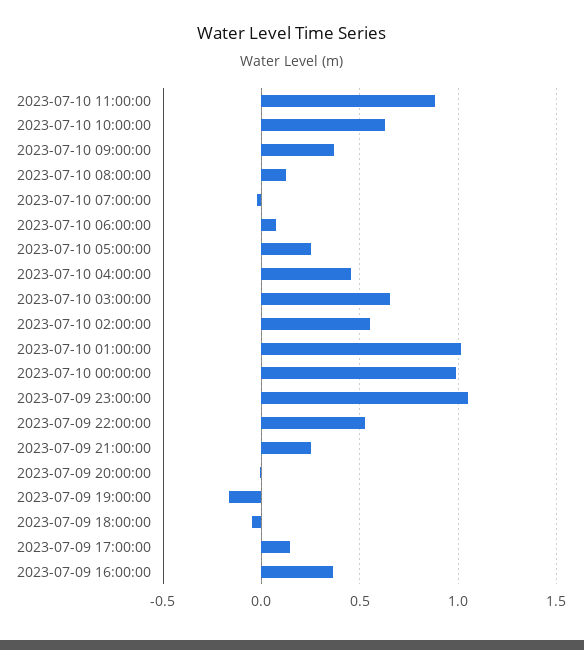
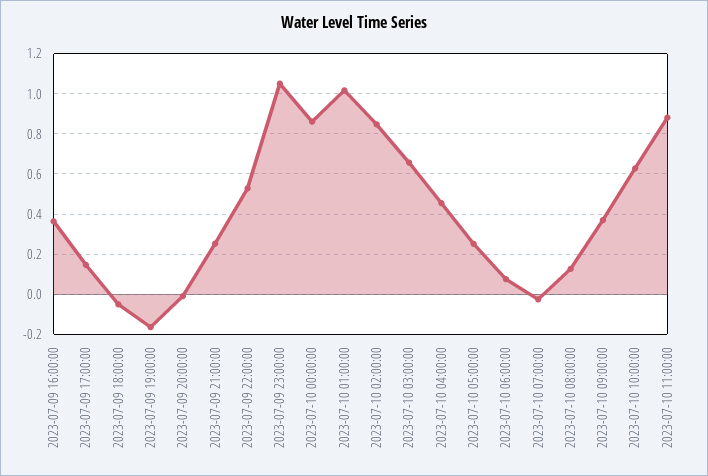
  {
    "2023-07-10 11:00:00": 0.9,
    "2023-07-10 10:00:00": 0.65,
    "2023-07-10 09:00:00": 0.35,
    "2023-07-10 08:00:00": 0.15,
    "2023-07-10 07:00:00": -0.05,
    "2023-07-10 06:00:00": 0.1,
    "2023-07-10 05:00:00": 0.25,
    "2023-07-10 04:00:00": 0.45,
    "2023-07-10 03:00:00": 0.65,
-   "2023-07-10 02:00:00": 0.55,
+   "2023-07-10 02:00:00": 0.85,
    "2023-07-10 01:00:00": 1,
-   "2023-07-10 00:00:00": 1,
+   "2023-07-10 00:00:00": 0.85,
    "2023-07-09 23:00:00": 1.05,
    "2023-07-09 22:00:00": 0.55,
    "2023-07-09 21:00:00": 0.25,
    "2023-07-09 20:00:00": 0,
    "2023-07-09 19:00:00": -0.15,
    "2023-07-09 18:00:00": -0.05,
    "2023-07-09 17:00:00": 0.15,
    "2023-07-09 16:00:00": 0.35
  }

